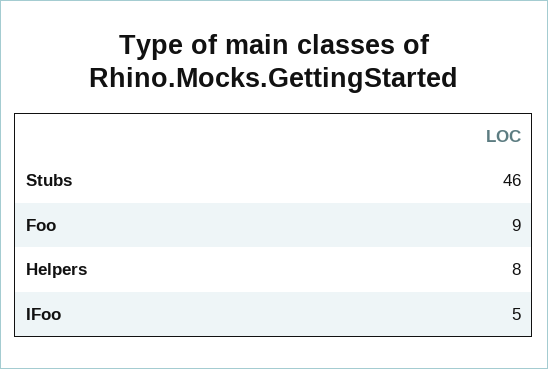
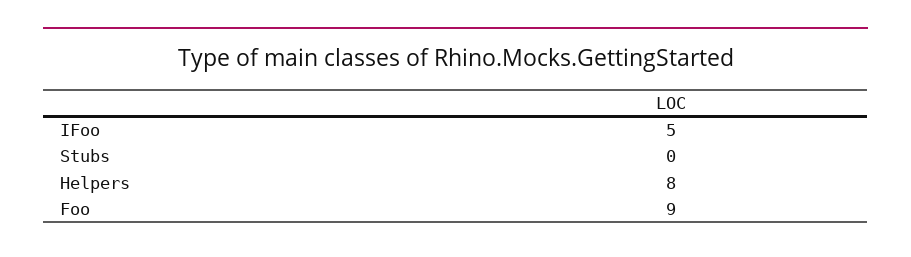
  {
-   "Stubs": 46,
+   "Stubs": 0,
    "Foo": 9,
    "Helpers": 8,
    "IFoo": 5
  }

